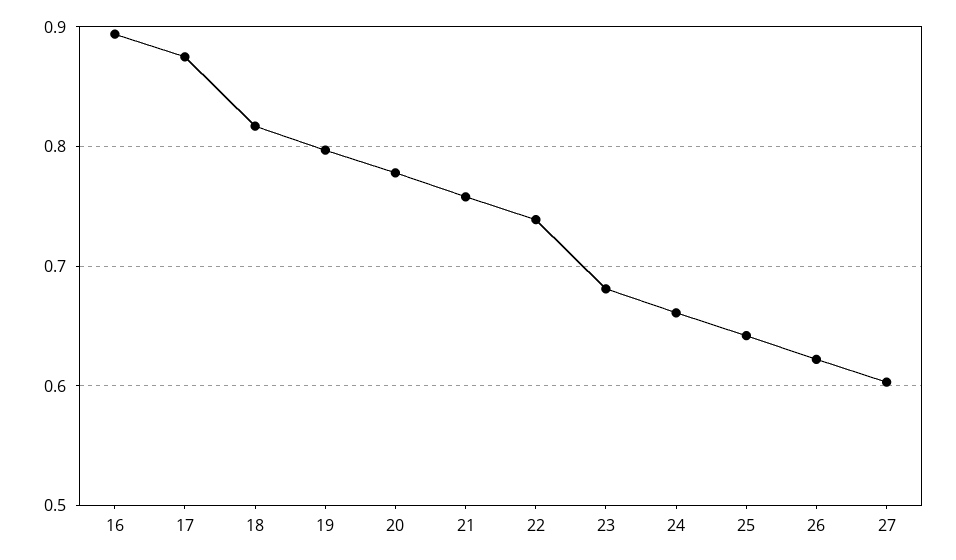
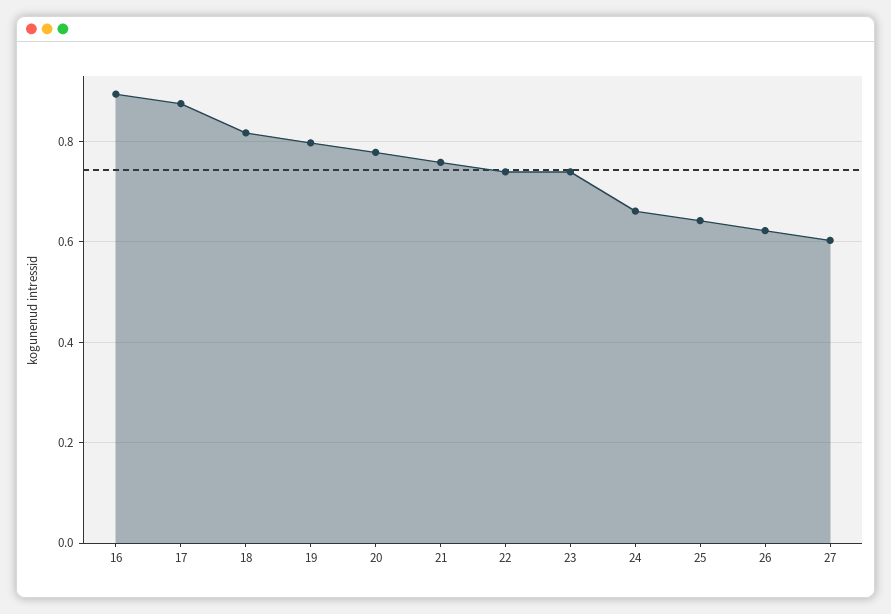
  {
    "16": 0.89,
    "17": 0.88,
    "18": 0.82,
    "19": 0.8,
    "20": 0.78,
    "21": 0.76,
    "22": 0.74,
-   "23": 0.68,
+   "23": 0.74,
    "24": 0.66,
    "25": 0.64,
    "26": 0.62,
    "27": 0.6
  }

